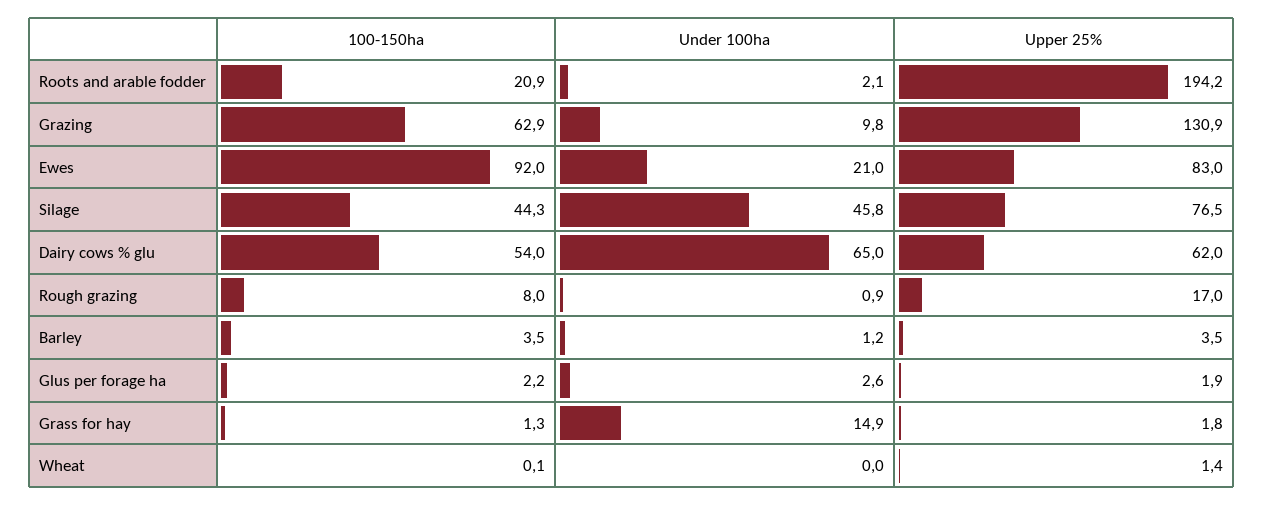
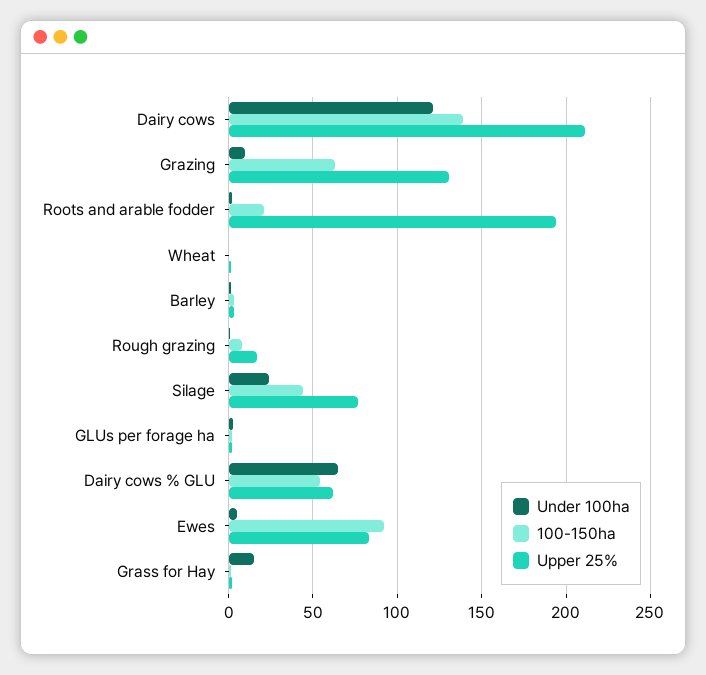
  {
    "100-150ha": {
      "Roots and arable fodder": 20.9,
      "Grazing": 62.9,
      "Ewes": 92,
      "Silage": 44.3,
      "Dairy cows % glu": 54,
      "Rough grazing": 8,
      "Barley": 3.5,
      "Glus per forage ha": 2.2,
      "Grass for hay": 1.3,
-     "Wheat": 0.1
+     "Wheat": 0.1,
+     "Dairy cows": 140
    },
    "Under 100ha": {
      "Roots and arable fodder": 2.1,
      "Grazing": 9.8,
-     "Ewes": 21,
+     "Ewes": 5,
-     "Silage": 45.8,
+     "Silage": 25,
      "Dairy cows % glu": 65,
      "Rough grazing": 0.9,
      "Barley": 1.2,
      "Glus per forage ha": 2.6,
      "Grass for hay": 14.9,
-     "Wheat": 0
+     "Wheat": 0,
+     "Dairy cows": 120
    },
    "Upper 25%": {
      "Roots and arable fodder": 194.2,
      "Grazing": 130.9,
      "Ewes": 83,
      "Silage": 76.5,
      "Dairy cows % glu": 62,
      "Rough grazing": 17,
      "Barley": 3.5,
      "Glus per forage ha": 1.9,
      "Grass for hay": 1.8,
-     "Wheat": 1.4
+     "Wheat": 1.4,
+     "Dairy cows": 210
    }
  }

